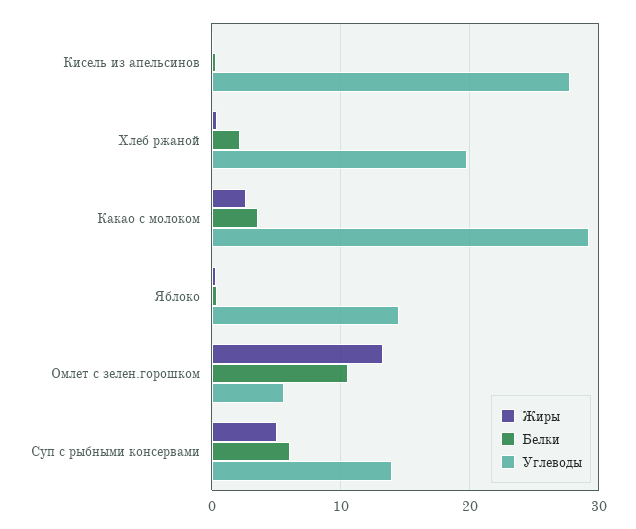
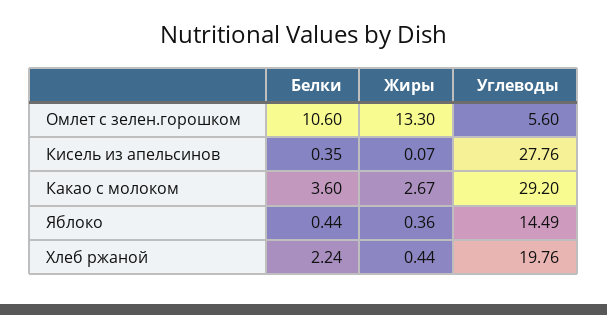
  {
    "Жиры": {
      "Кисель из апельсинов": 0.07,
      "Хлеб ржаной": 0.44,
      "Какао с молоком": 2.67,
      "Яблоко": 0.36,
-     "Омлет с зелен.горошком": 13.3,
+     "Омлет с зелен.горошком": 13.3
-     "Суп с рыбными консервами": 5
    },
    "Белки": {
      "Кисель из апельсинов": 0.35,
      "Хлеб ржаной": 2.24,
      "Какао с молоком": 3.6,
      "Яблоко": 0.44,
-     "Омлет с зелен.горошком": 10.6,
+     "Омлет с зелен.горошком": 10.6
-     "Суп с рыбными консервами": 6
    },
    "Углеводы": {
      "Кисель из апельсинов": 27.76,
      "Хлеб ржаной": 19.76,
      "Какао с молоком": 29.2,
      "Яблоко": 14.49,
-     "Омлет с зелен.горошком": 5.6,
+     "Омлет с зелен.горошком": 5.6
-     "Суп с рыбными консервами": 14
    }
  }

